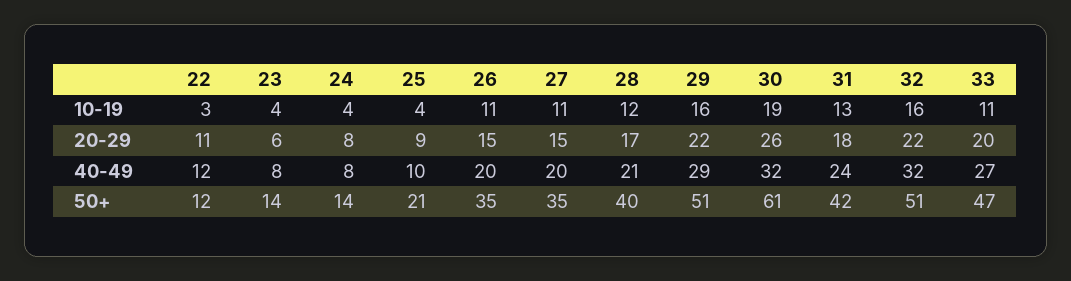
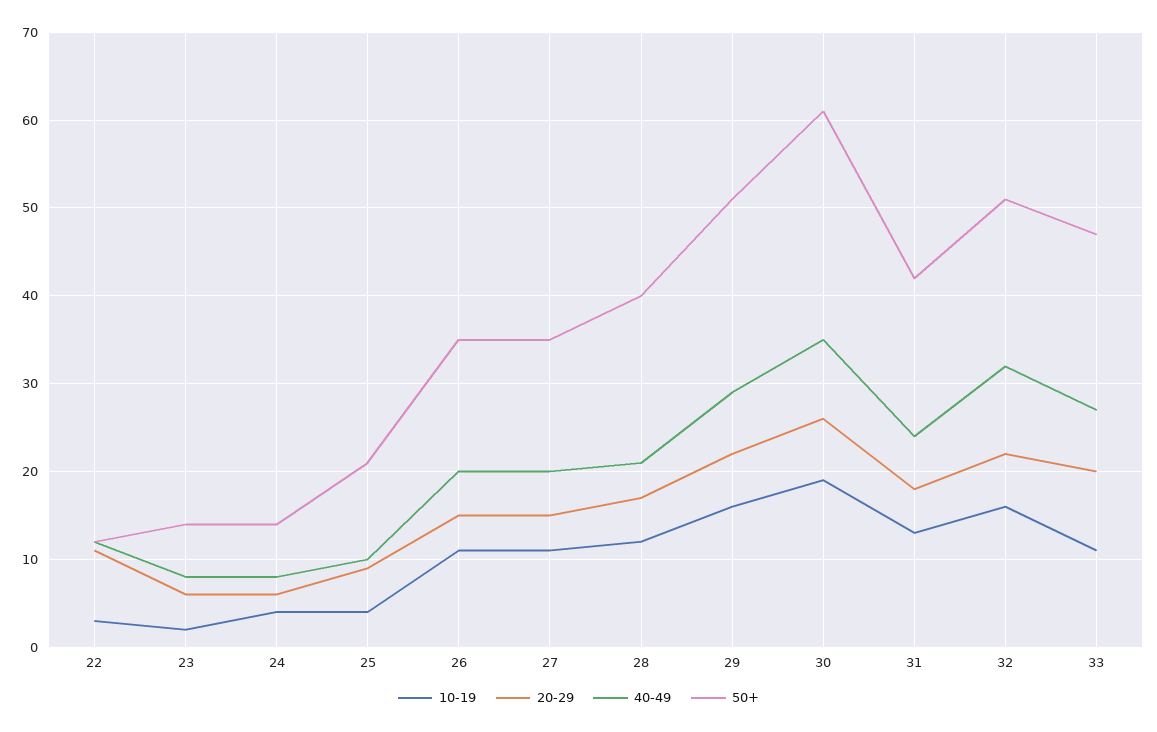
  {
    "10-19": {
      "22": 3,
-     "23": 4,
+     "23": 2,
      "24": 4,
      "25": 4,
      "26": 11,
      "27": 11,
      "28": 12,
      "29": 16,
      "30": 19,
      "31": 13,
      "32": 16,
      "33": 11
    },
    "20-29": {
      "22": 11,
      "23": 6,
-     "24": 8,
+     "24": 6,
      "25": 9,
      "26": 15,
      "27": 15,
      "28": 17,
      "29": 22,
      "30": 26,
      "31": 18,
      "32": 22,
      "33": 20
    },
    "40-49": {
      "22": 12,
      "23": 8,
      "24": 8,
      "25": 10,
      "26": 20,
      "27": 20,
      "28": 21,
      "29": 29,
-     "30": 32,
+     "30": 35,
      "31": 24,
      "32": 32,
      "33": 27
    },
    "50+": {
      "22": 12,
      "23": 14,
      "24": 14,
      "25": 21,
      "26": 35,
      "27": 35,
      "28": 40,
      "29": 51,
      "30": 61,
      "31": 42,
      "32": 51,
      "33": 47
    }
  }

